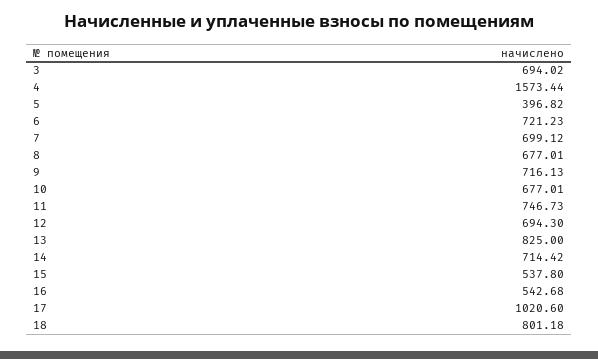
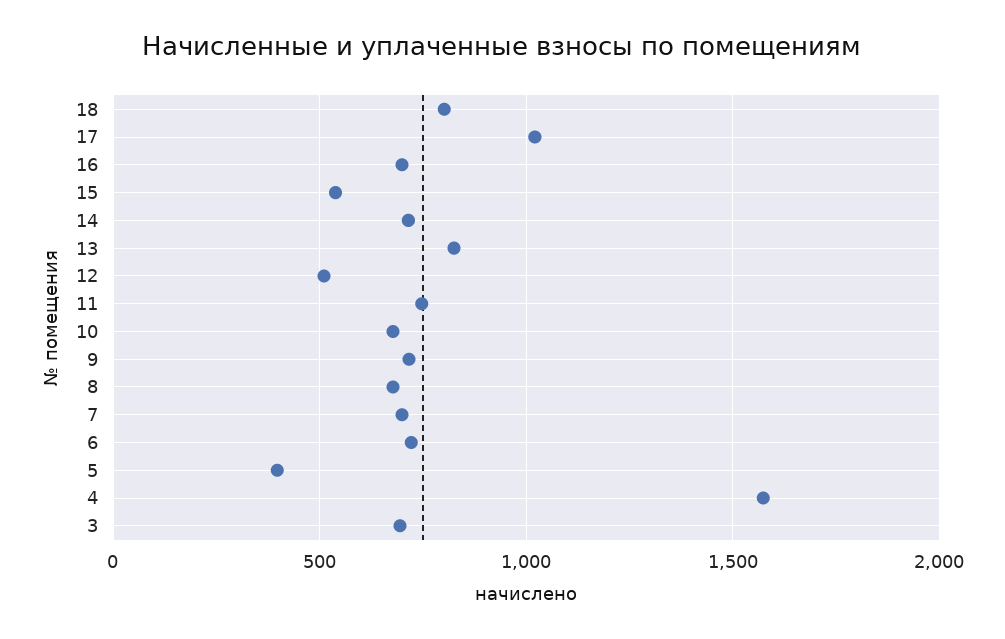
  {
    "3": 694.02,
    "4": 1573.44,
    "5": 396.82,
    "6": 721.23,
    "7": 699.12,
    "8": 677.01,
    "9": 716.13,
    "10": 677.01,
    "11": 746.73,
-   "12": 694.3,
+   "12": 500,
    "13": 825,
    "14": 714.42,
    "15": 537.8,
-   "16": 542.68,
+   "16": 700,
    "17": 1020.6,
    "18": 801.18
  }

